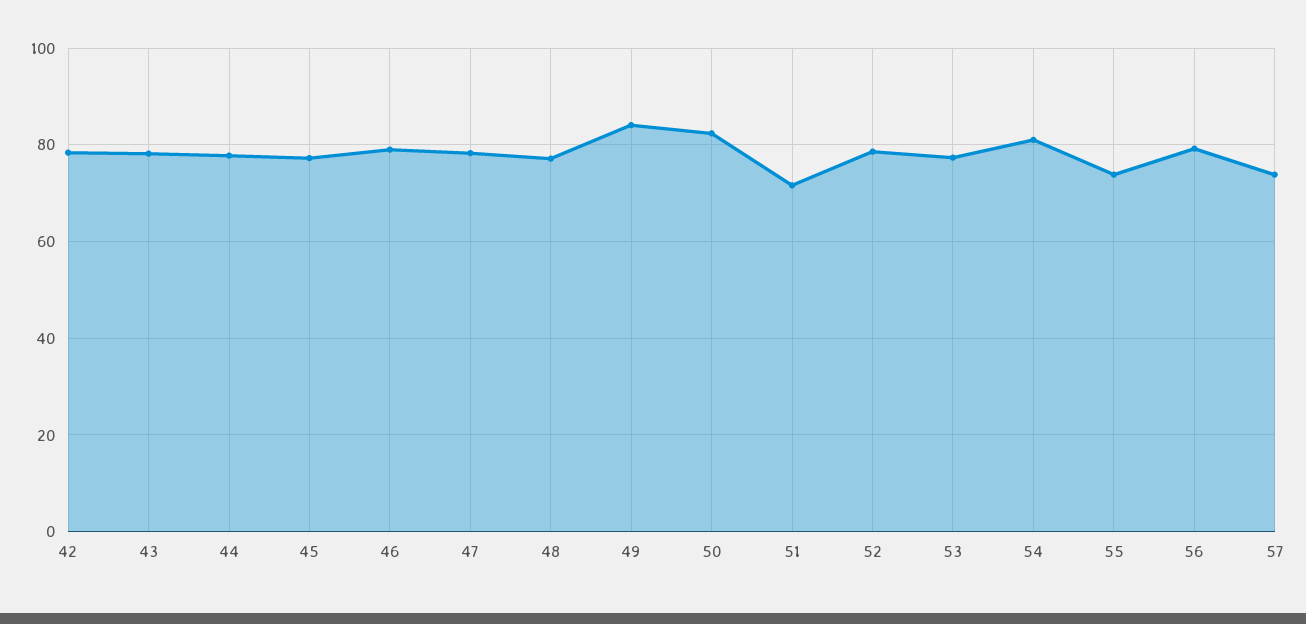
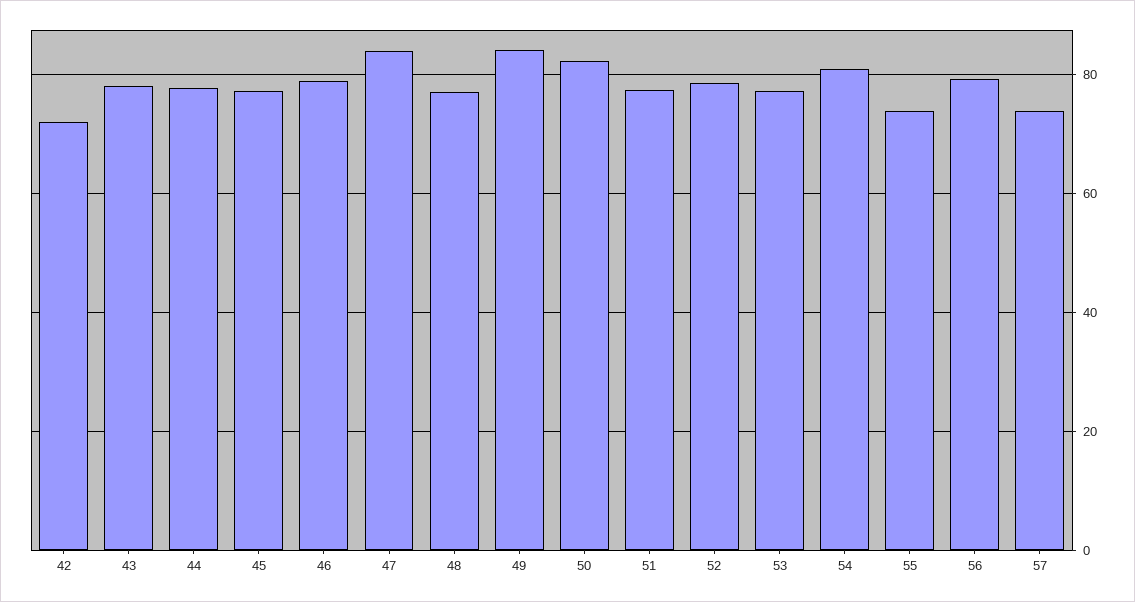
  {
-   "42": 78,
+   "42": 72,
    "43": 78,
    "44": 78,
    "45": 78,
    "46": 80,
-   "47": 78,
+   "47": 84,
    "48": 78,
    "49": 84,
    "50": 82,
-   "51": 72,
+   "51": 78,
    "52": 78,
    "53": 78,
    "54": 82,
    "55": 74,
    "56": 80,
    "57": 74
  }

